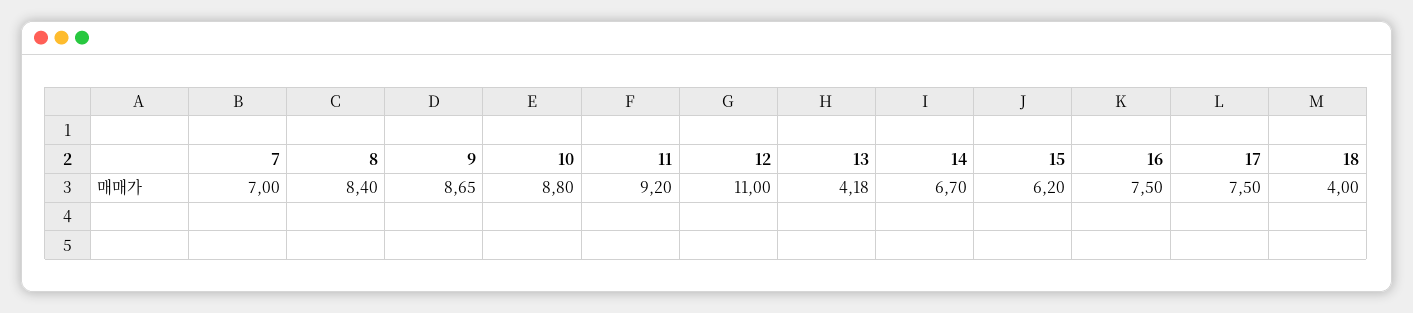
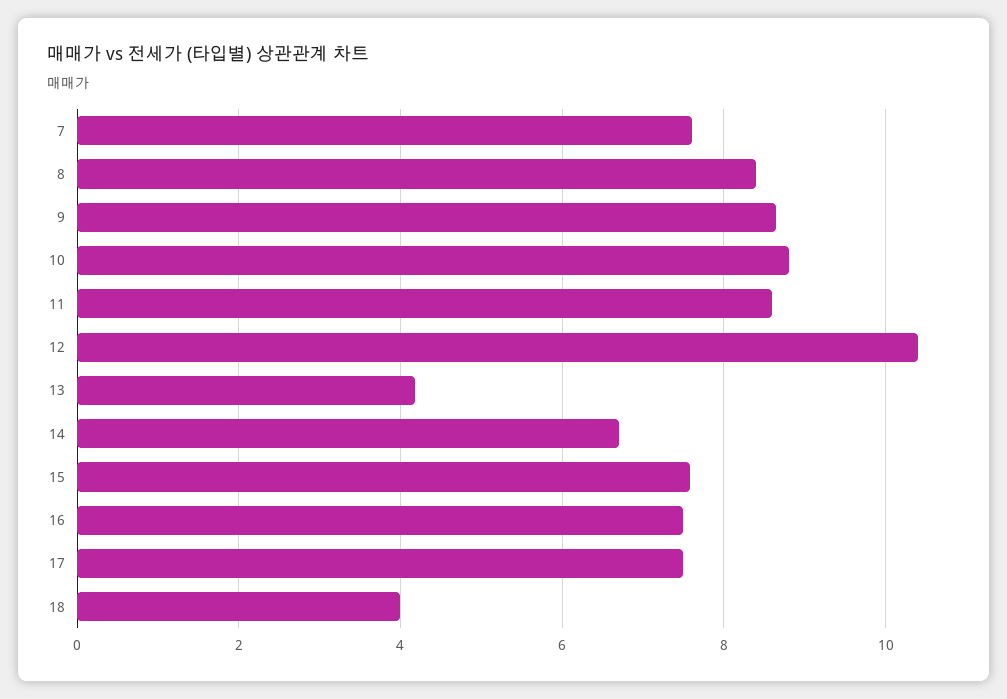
  {
-   "7": 7,
+   "7": 7.6,
    "8": 8.4,
    "9": 8.65,
    "10": 8.8,
-   "11": 9.2,
+   "11": 8.6,
-   "12": 11,
+   "12": 10.4,
    "13": 4.18,
    "14": 6.7,
-   "15": 6.2,
+   "15": 7.6,
    "16": 7.5,
    "17": 7.5,
    "18": 4
  }

